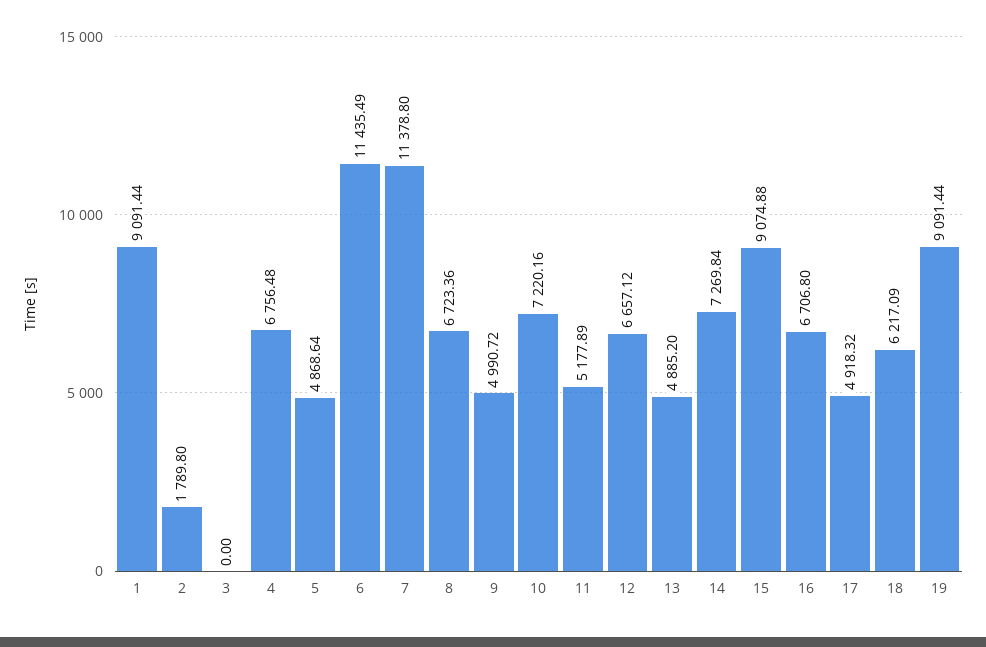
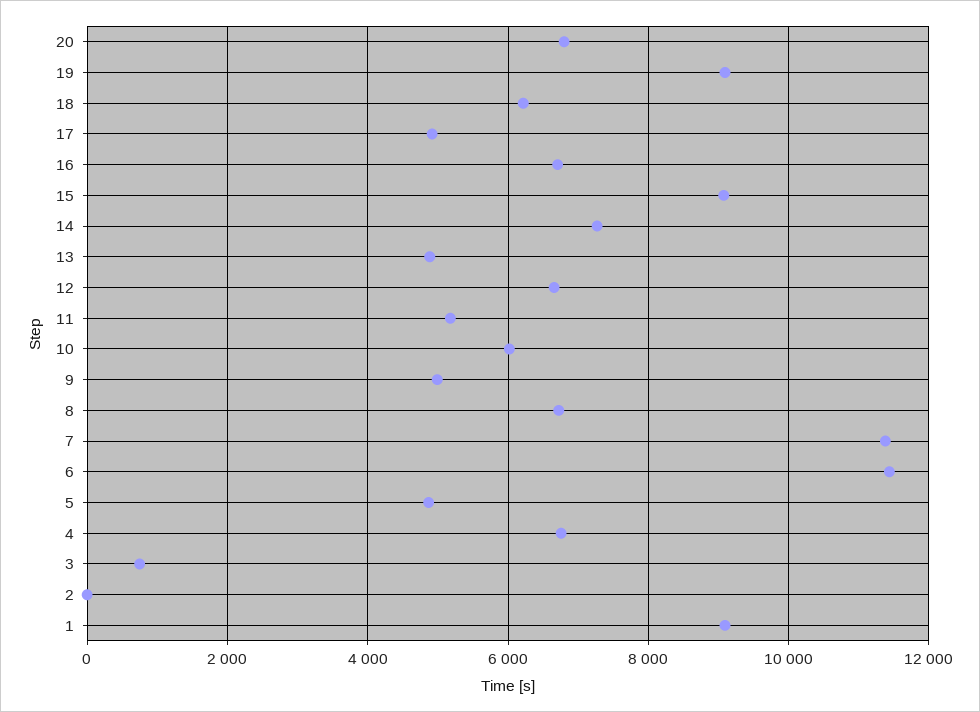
  {
    "1": 9091.44,
-   "2": 1789.8,
+   "2": 0,
-   "3": 0,
+   "3": 800,
    "4": 6756.48,
    "5": 4868.64,
    "6": 11435.49,
    "7": 11378.8,
    "8": 6723.36,
    "9": 4990.72,
-   "10": 7220.16,
+   "10": 6000,
    "11": 5177.89,
    "12": 6657.12,
    "13": 4885.2,
    "14": 7269.84,
    "15": 9074.88,
    "16": 6706.8,
    "17": 4918.32,
    "18": 6217.09,
-   "19": 9091.44
+   "19": 9091.44,
+   "20": 6800
  }

